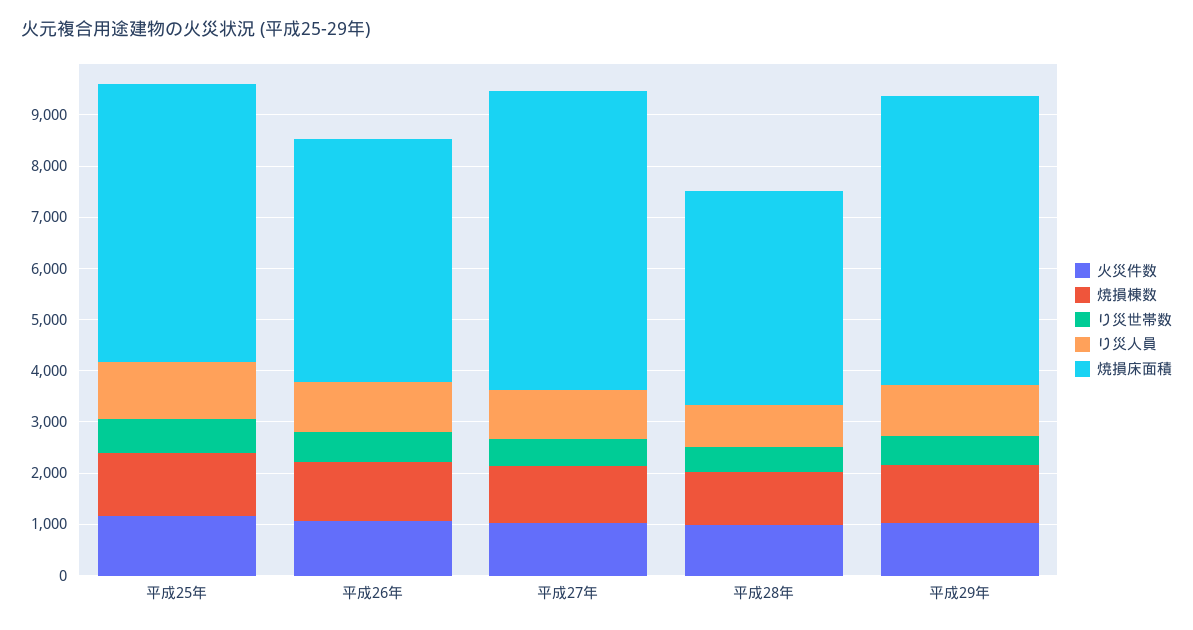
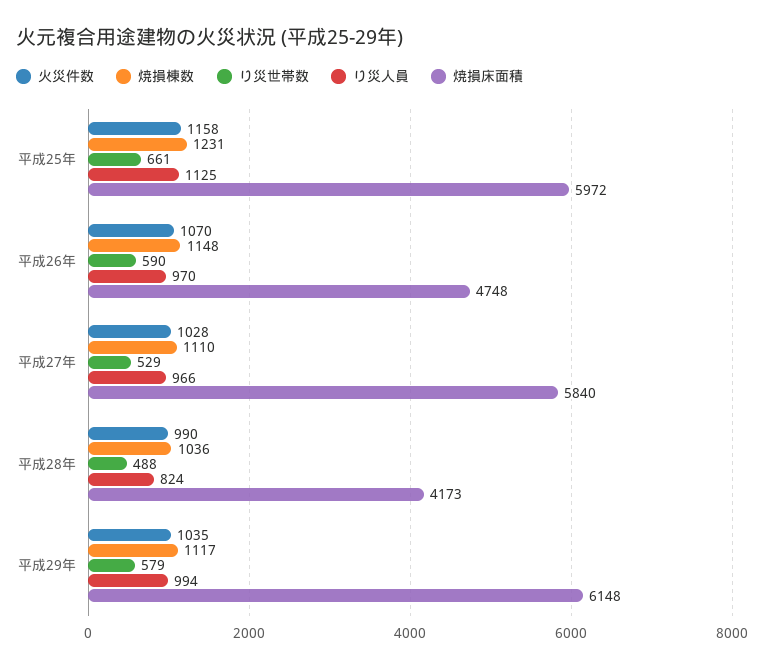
  {
    "火災件数": {
      "平成25年": 1158,
      "平成26年": 1070,
      "平成27年": 1028,
      "平成28年": 990,
      "平成29年": 1035
    },
    "焼損棟数": {
      "平成25年": 1231,
      "平成26年": 1148,
      "平成27年": 1110,
      "平成28年": 1036,
      "平成29年": 1117
    },
    "り災世帯数": {
      "平成25年": 661,
      "平成26年": 590,
      "平成27年": 529,
      "平成28年": 488,
      "平成29年": 579
    },
    "り災人員": {
      "平成25年": 1125,
      "平成26年": 970,
      "平成27年": 966,
      "平成28年": 824,
      "平成29年": 994
    },
    "焼損床面積": {
-     "平成25年": 5400,
+     "平成25年": 5972,
      "平成26年": 4748,
      "平成27年": 5840,
      "平成28年": 4173,
-     "平成29年": 5600
+     "平成29年": 6148
    }
  }

